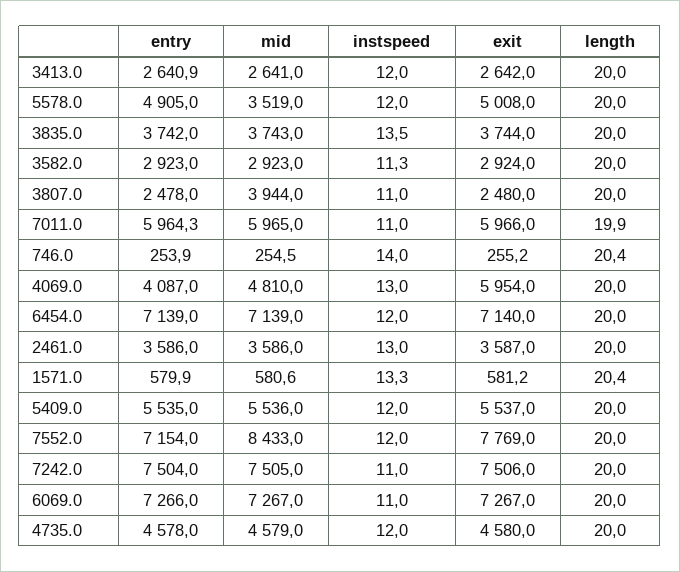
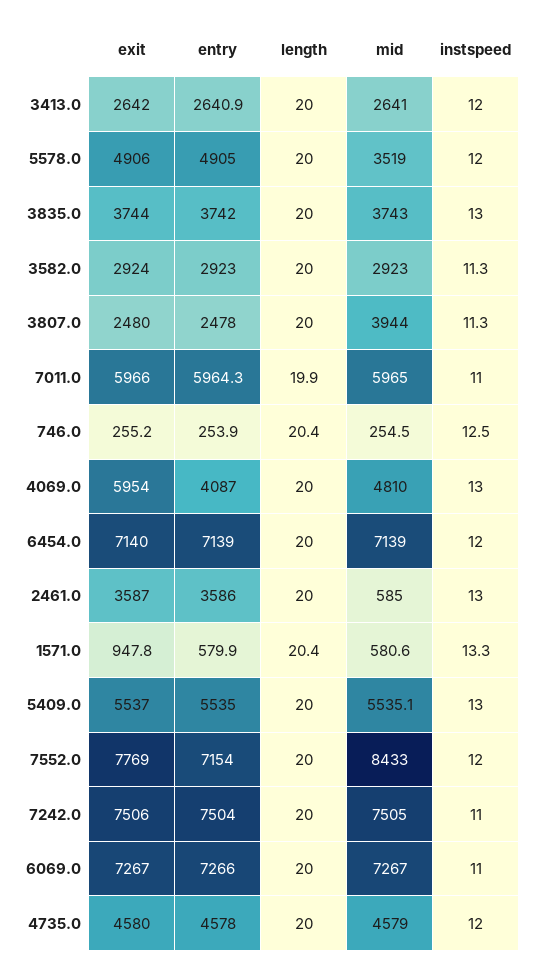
  {
    "entry": {
      "3413.0": 2640.9,
      "5578.0": 4905,
      "3835.0": 3742,
      "3582.0": 2923,
      "3807.0": 2478,
      "7011.0": 5964.3,
      "746.0": 253.9,
      "4069.0": 4087,
      "6454.0": 7139,
      "2461.0": 3586,
      "1571.0": 579.9,
      "5409.0": 5535,
      "7552.0": 7154,
      "7242.0": 7504,
      "6069.0": 7266,
      "4735.0": 4578
    },
    "mid": {
      "3413.0": 2641,
      "5578.0": 3519,
      "3835.0": 3743,
      "3582.0": 2923,
      "3807.0": 3944,
      "7011.0": 5965,
      "746.0": 254.5,
      "4069.0": 4810,
      "6454.0": 7139,
-     "2461.0": 3586,
+     "2461.0": 585,
      "1571.0": 580.6,
-     "5409.0": 5536,
+     "5409.0": 5535.1,
      "7552.0": 8433,
      "7242.0": 7505,
      "6069.0": 7267,
      "4735.0": 4579
    },
    "instspeed": {
      "3413.0": 12,
      "5578.0": 12,
-     "3835.0": 13.5,
+     "3835.0": 13,
      "3582.0": 11.3,
-     "3807.0": 11,
+     "3807.0": 11.3,
      "7011.0": 11,
-     "746.0": 14,
+     "746.0": 12.5,
      "4069.0": 13,
      "6454.0": 12,
      "2461.0": 13,
      "1571.0": 13.3,
-     "5409.0": 12,
+     "5409.0": 13,
      "7552.0": 12,
      "7242.0": 11,
      "6069.0": 11,
      "4735.0": 12
    },
    "exit": {
      "3413.0": 2642,
-     "5578.0": 5008,
+     "5578.0": 4906,
      "3835.0": 3744,
      "3582.0": 2924,
      "3807.0": 2480,
      "7011.0": 5966,
      "746.0": 255.2,
      "4069.0": 5954,
      "6454.0": 7140,
      "2461.0": 3587,
-     "1571.0": 581.2,
+     "1571.0": 947.8,
      "5409.0": 5537,
      "7552.0": 7769,
      "7242.0": 7506,
      "6069.0": 7267,
      "4735.0": 4580
    },
    "length": {
      "3413.0": 20,
      "5578.0": 20,
      "3835.0": 20,
      "3582.0": 20,
      "3807.0": 20,
      "7011.0": 19.9,
      "746.0": 20.4,
      "4069.0": 20,
      "6454.0": 20,
      "2461.0": 20,
      "1571.0": 20.4,
      "5409.0": 20,
      "7552.0": 20,
      "7242.0": 20,
      "6069.0": 20,
      "4735.0": 20
    }
  }

